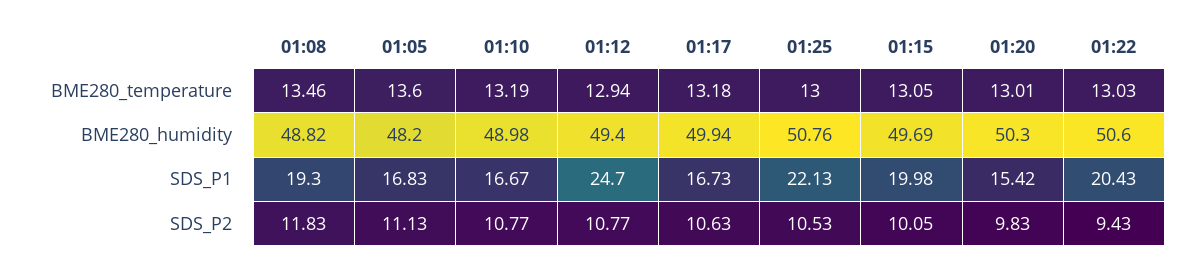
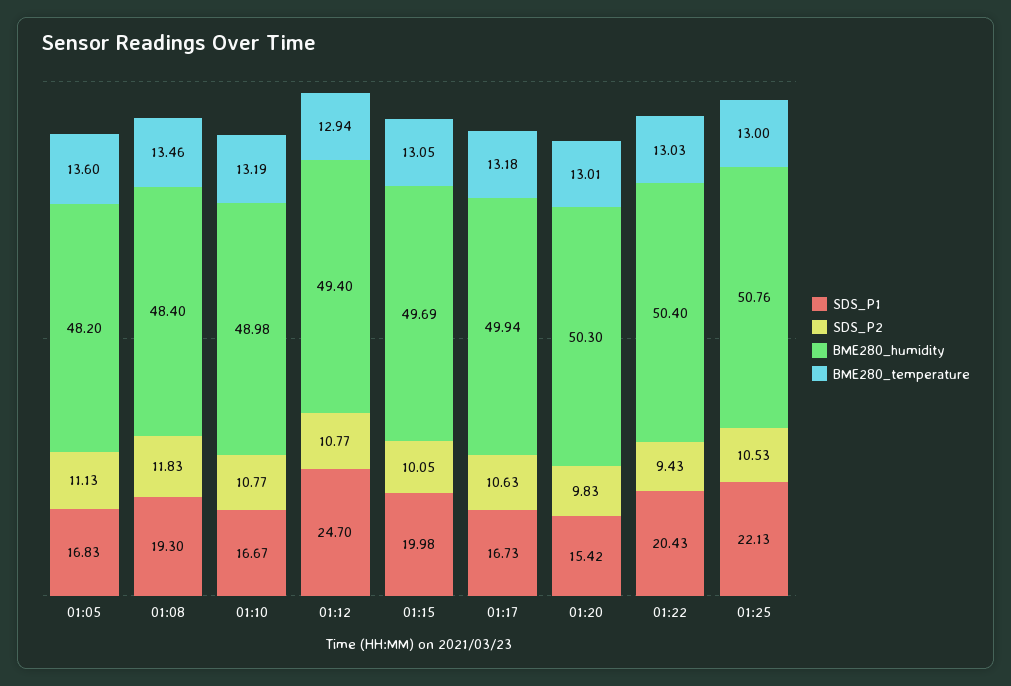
  {
    "BME280_temperature": {
      "01:08": 13.46,
      "01:05": 13.6,
      "01:10": 13.19,
      "01:12": 12.94,
      "01:17": 13.18,
      "01:25": 13,
      "01:15": 13.05,
      "01:20": 13.01,
      "01:22": 13.03
    },
    "BME280_humidity": {
-     "01:08": 48.82,
+     "01:08": 48.4,
      "01:05": 48.2,
      "01:10": 48.98,
      "01:12": 49.4,
      "01:17": 49.94,
      "01:25": 50.76,
      "01:15": 49.69,
      "01:20": 50.3,
-     "01:22": 50.6
+     "01:22": 50.4
    },
    "SDS_P1": {
      "01:08": 19.3,
      "01:05": 16.83,
      "01:10": 16.67,
      "01:12": 24.7,
      "01:17": 16.73,
      "01:25": 22.13,
      "01:15": 19.98,
      "01:20": 15.42,
      "01:22": 20.43
    },
    "SDS_P2": {
      "01:08": 11.83,
      "01:05": 11.13,
      "01:10": 10.77,
      "01:12": 10.77,
      "01:17": 10.63,
      "01:25": 10.53,
      "01:15": 10.05,
      "01:20": 9.83,
      "01:22": 9.43
    }
  }

